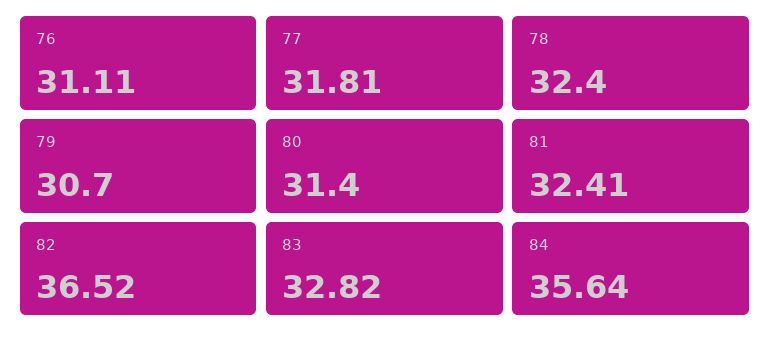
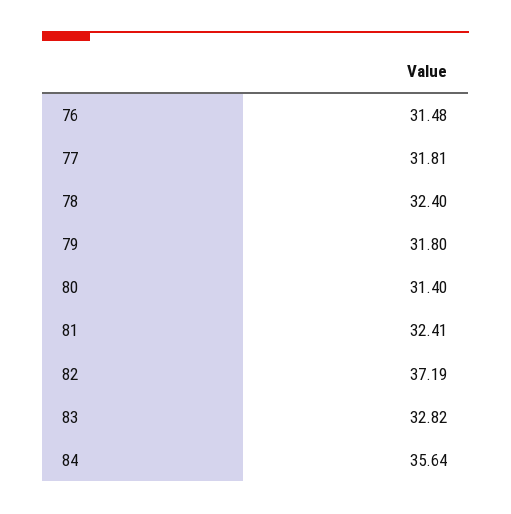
  {
-   "76": 31.11,
+   "76": 31.48,
    "77": 31.81,
    "78": 32.4,
-   "79": 30.7,
+   "79": 31.8,
    "80": 31.4,
    "81": 32.41,
-   "82": 36.52,
+   "82": 37.19,
    "83": 32.82,
    "84": 35.64
  }

